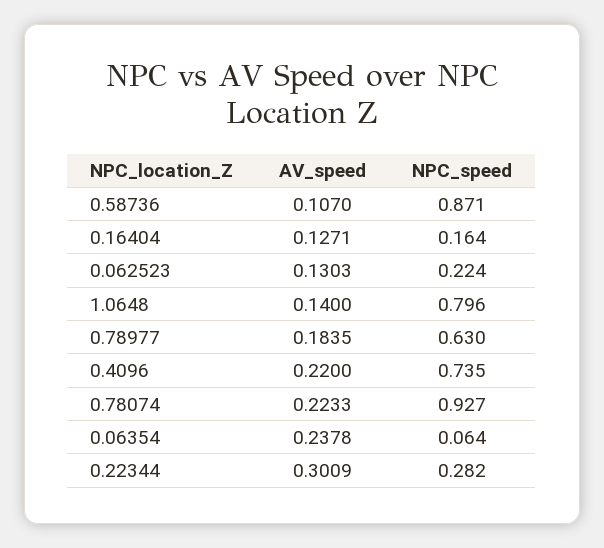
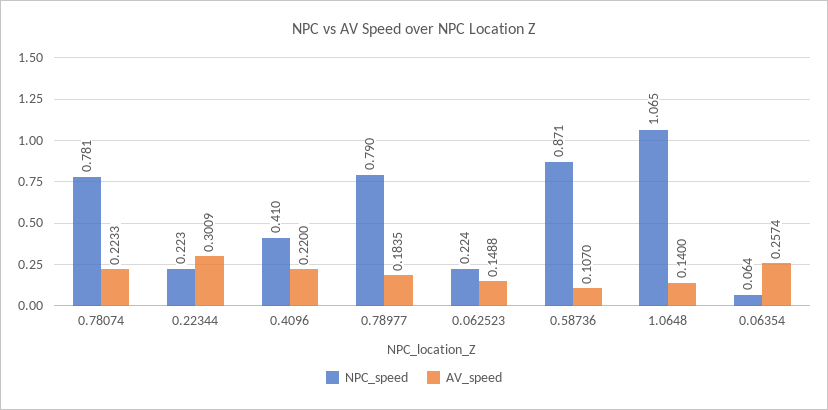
  {
    "AV_speed": {
      "0.58736": 0.107,
-     "0.16404": 0.1271,
-     "0.062523": 0.1303,
+     "0.062523": 0.1488,
      "1.0648": 0.14,
      "0.78977": 0.1835,
      "0.4096": 0.22,
      "0.78074": 0.2233,
-     "0.06354": 0.2378,
+     "0.06354": 0.2574,
      "0.22344": 0.3009
    },
    "NPC_speed": {
      "0.58736": 0.871,
-     "0.16404": 0.164,
      "0.062523": 0.224,
-     "1.0648": 0.796,
+     "1.0648": 1.065,
-     "0.78977": 0.63,
+     "0.78977": 0.79,
-     "0.4096": 0.735,
+     "0.4096": 0.41,
-     "0.78074": 0.927,
+     "0.78074": 0.781,
      "0.06354": 0.064,
-     "0.22344": 0.282
+     "0.22344": 0.223
    }
  }

